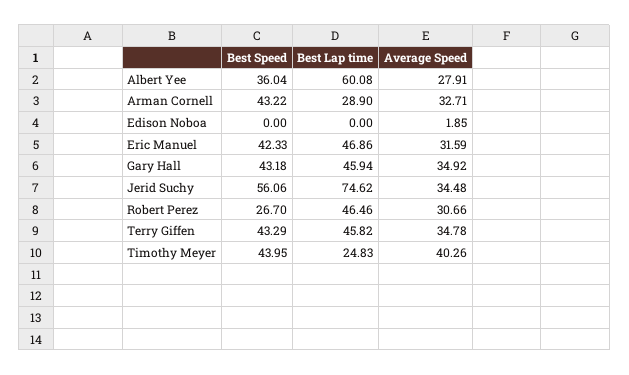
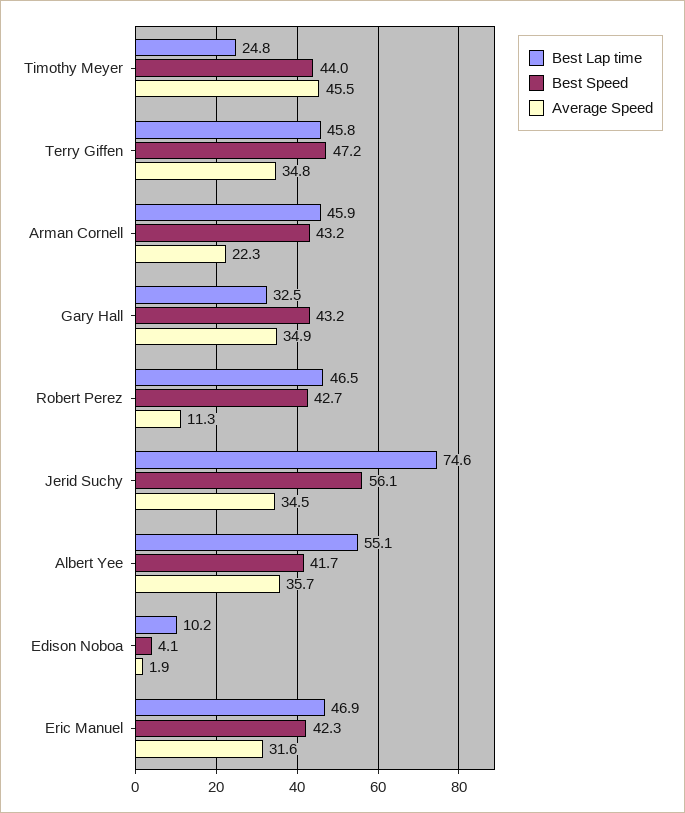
  {
    "Best Speed": {
-     "Albert Yee": 36.04,
+     "Albert Yee": 41.7,
      "Arman Cornell": 43.22,
-     "Edison Noboa": 0,
+     "Edison Noboa": 4.1,
      "Eric Manuel": 42.33,
      "Gary Hall": 43.18,
      "Jerid Suchy": 56.06,
-     "Robert Perez": 26.7,
+     "Robert Perez": 42.7,
-     "Terry Giffen": 43.29,
+     "Terry Giffen": 47.2,
      "Timothy Meyer": 43.95
    },
    "Best Lap time": {
-     "Albert Yee": 60.08,
+     "Albert Yee": 55.1,
-     "Arman Cornell": 28.9,
+     "Arman Cornell": 45.9,
-     "Edison Noboa": 0,
+     "Edison Noboa": 10.2,
      "Eric Manuel": 46.86,
-     "Gary Hall": 45.94,
+     "Gary Hall": 32.5,
      "Jerid Suchy": 74.62,
      "Robert Perez": 46.46,
      "Terry Giffen": 45.82,
      "Timothy Meyer": 24.83
    },
    "Average Speed": {
-     "Albert Yee": 27.91,
+     "Albert Yee": 35.7,
-     "Arman Cornell": 32.71,
+     "Arman Cornell": 22.3,
      "Edison Noboa": 1.85,
      "Eric Manuel": 31.59,
      "Gary Hall": 34.92,
      "Jerid Suchy": 34.48,
-     "Robert Perez": 30.66,
+     "Robert Perez": 11.3,
      "Terry Giffen": 34.78,
-     "Timothy Meyer": 40.26
+     "Timothy Meyer": 45.5
    }
  }

